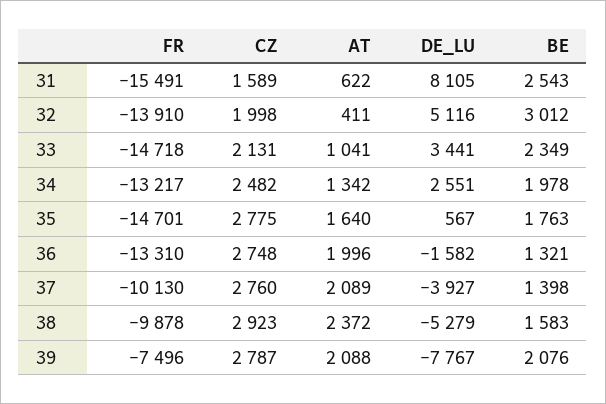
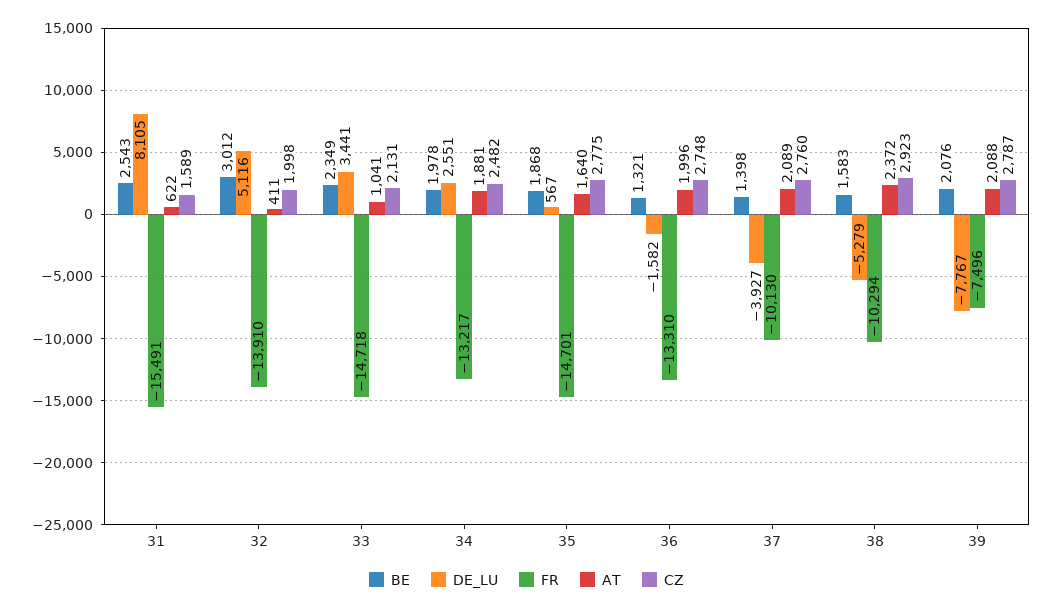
  {
    "FR": {
      "31": -15491,
      "32": -13910,
      "33": -14718,
      "34": -13217,
      "35": -14701,
      "36": -13310,
      "37": -10130,
-     "38": -9878,
+     "38": -10294,
      "39": -7496
    },
    "CZ": {
      "31": 1589,
      "32": 1998,
      "33": 2131,
      "34": 2482,
      "35": 2775,
      "36": 2748,
      "37": 2760,
      "38": 2923,
      "39": 2787
    },
    "AT": {
      "31": 622,
      "32": 411,
      "33": 1041,
-     "34": 1342,
+     "34": 1881,
      "35": 1640,
      "36": 1996,
      "37": 2089,
      "38": 2372,
      "39": 2088
    },
    "DE_LU": {
      "31": 8105,
      "32": 5116,
      "33": 3441,
      "34": 2551,
      "35": 567,
      "36": -1582,
      "37": -3927,
      "38": -5279,
      "39": -7767
    },
    "BE": {
      "31": 2543,
      "32": 3012,
      "33": 2349,
      "34": 1978,
-     "35": 1763,
+     "35": 1868,
      "36": 1321,
      "37": 1398,
      "38": 1583,
      "39": 2076
    }
  }

